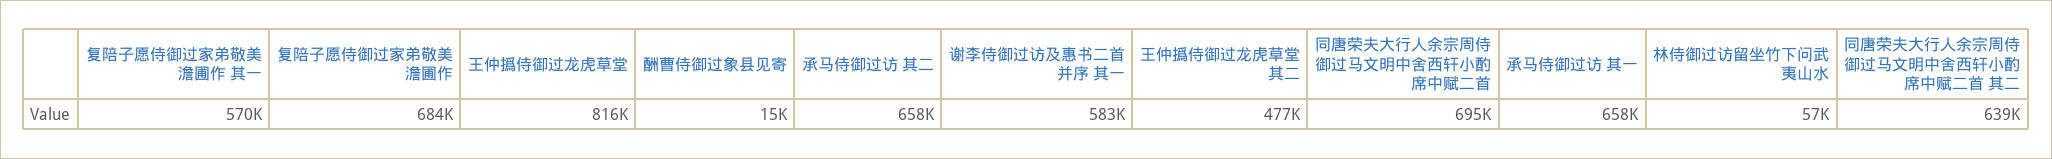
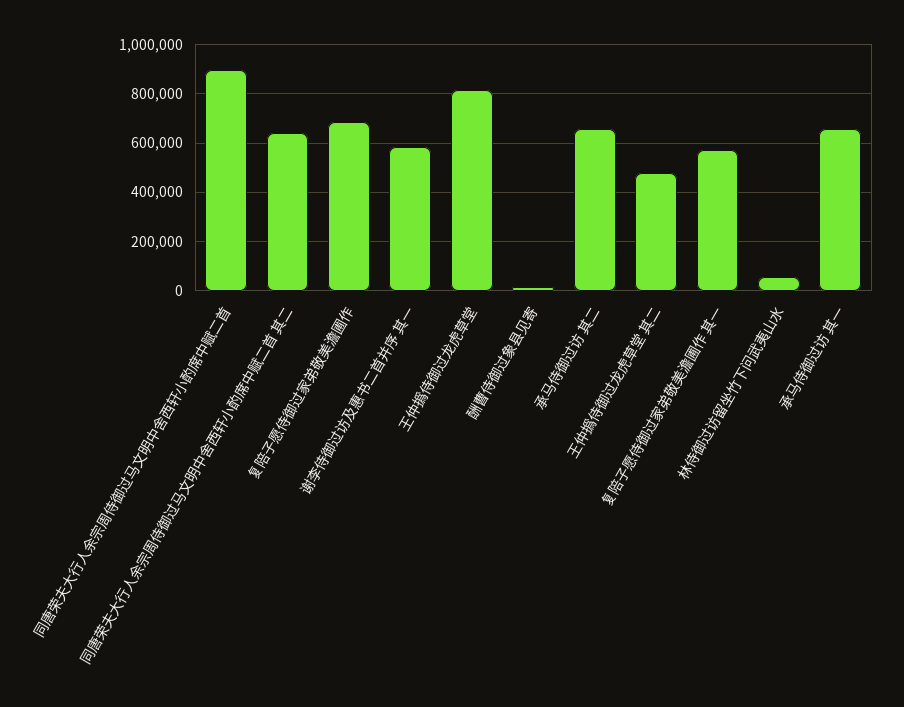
  {
    "复陪子愿侍御过家弟敬美澹圃作 其一": 570000,
    "复陪子愿侍御过家弟敬美澹圃作": 684000,
    "王仲撝侍御过龙虎草堂": 816000,
    "酬曹侍御过象县见寄": 15000,
    "承马侍御过访 其二": 658000,
    "谢李侍御过访及惠书二首并序 其一": 583000,
    "王仲撝侍御过龙虎草堂 其二": 477000,
-   "同唐荣夫大行人余宗周侍御过马文明中舍西轩小酌席中赋二首": 695000,
+   "同唐荣夫大行人余宗周侍御过马文明中舍西轩小酌席中赋二首": 900000,
    "承马侍御过访 其一": 658000,
    "林侍御过访留坐竹下问武夷山水": 57000,
    "同唐荣夫大行人余宗周侍御过马文明中舍西轩小酌席中赋二首 其二": 639000
  }

